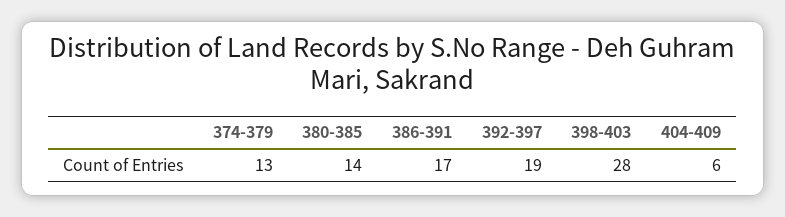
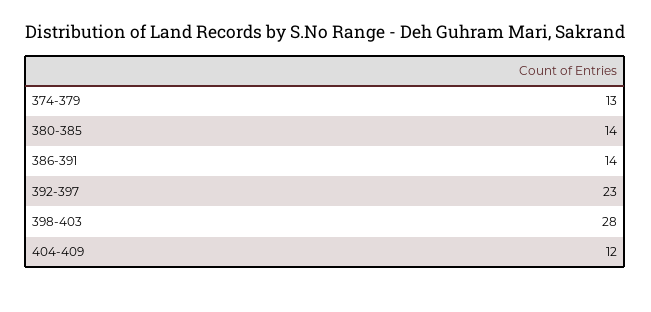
  {
    "374-379": 13,
    "380-385": 14,
-   "386-391": 17,
+   "386-391": 14,
-   "392-397": 19,
+   "392-397": 23,
    "398-403": 28,
-   "404-409": 6
+   "404-409": 12
  }

